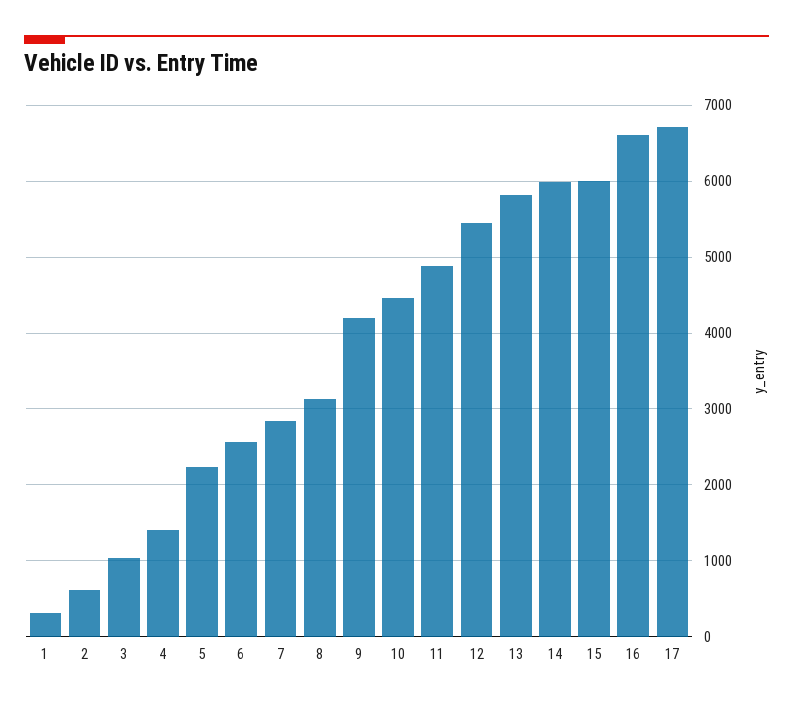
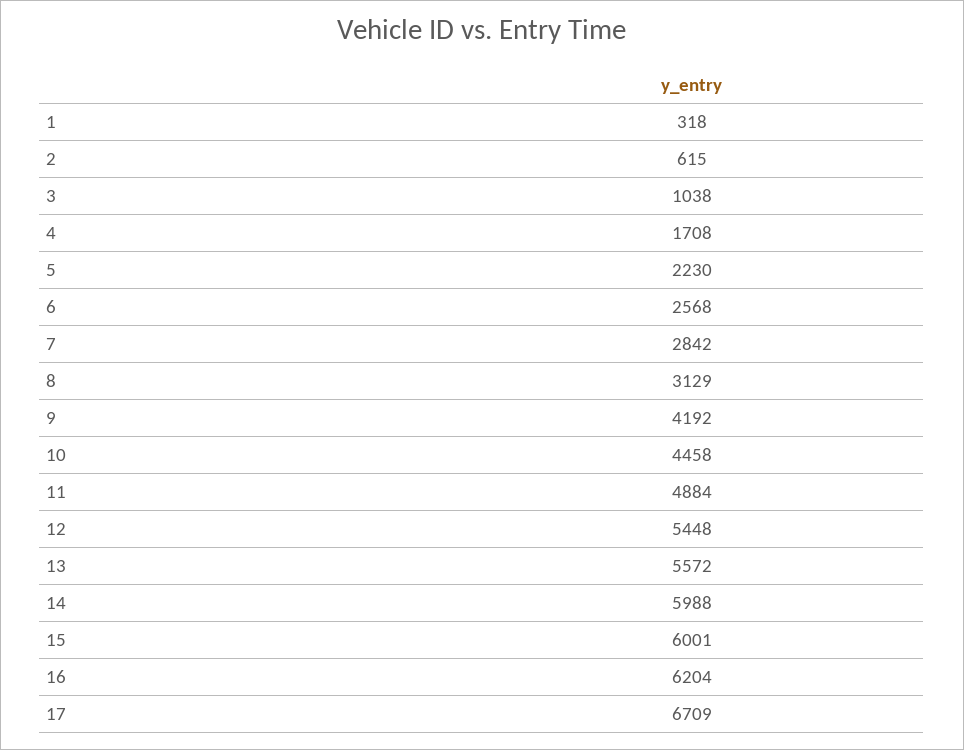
  {
    "1": 318,
    "2": 615,
    "3": 1038,
-   "4": 1400,
+   "4": 1708,
    "5": 2230,
    "6": 2568,
    "7": 2842,
    "8": 3129,
    "9": 4192,
    "10": 4458,
    "11": 4884,
    "12": 5448,
-   "13": 5800,
+   "13": 5572,
    "14": 5988,
    "15": 6001,
-   "16": 6600,
+   "16": 6204,
    "17": 6709
  }

